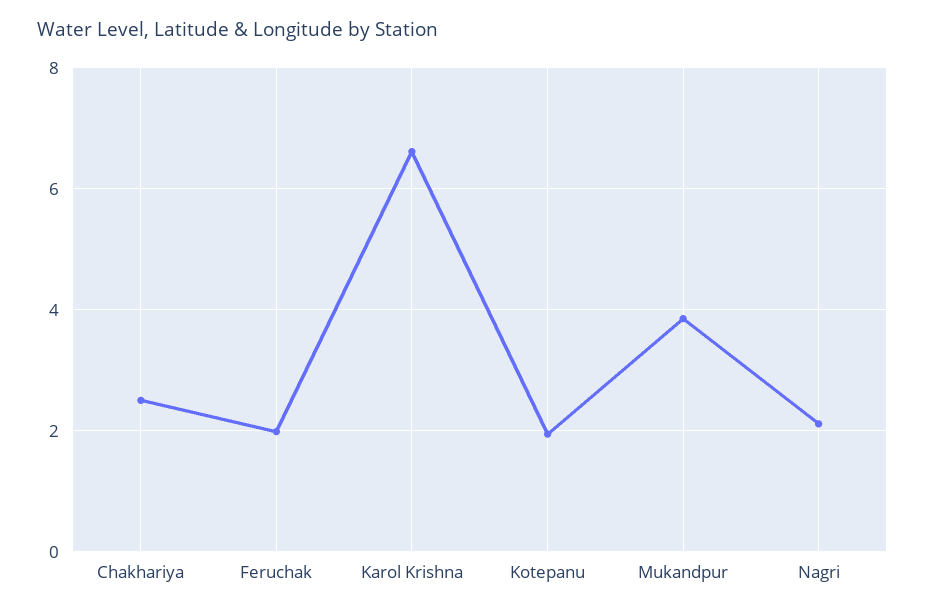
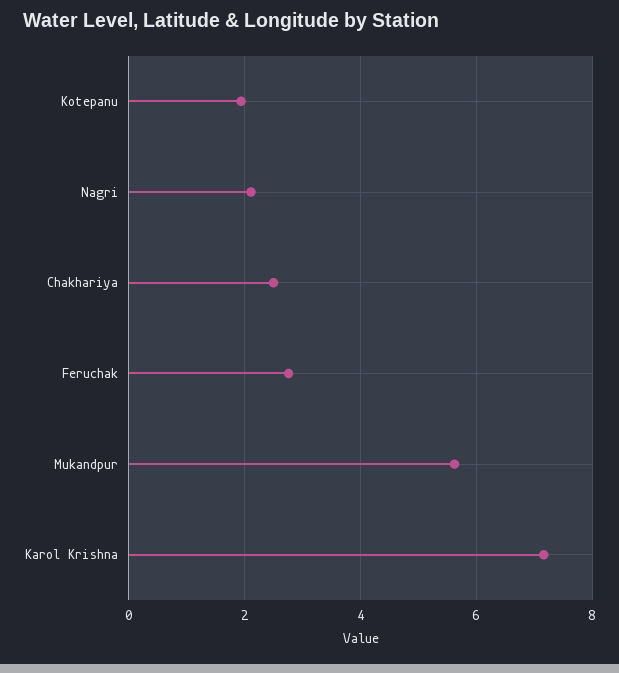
  {
    "Chakhariya": 2.6,
-   "Feruchak": 2,
+   "Feruchak": 2.8,
-   "Karol Krishna": 6.6,
+   "Karol Krishna": 7.2,
    "Kotepanu": 2,
-   "Mukandpur": 3.8,
+   "Mukandpur": 5.6,
    "Nagri": 2.2
  }

